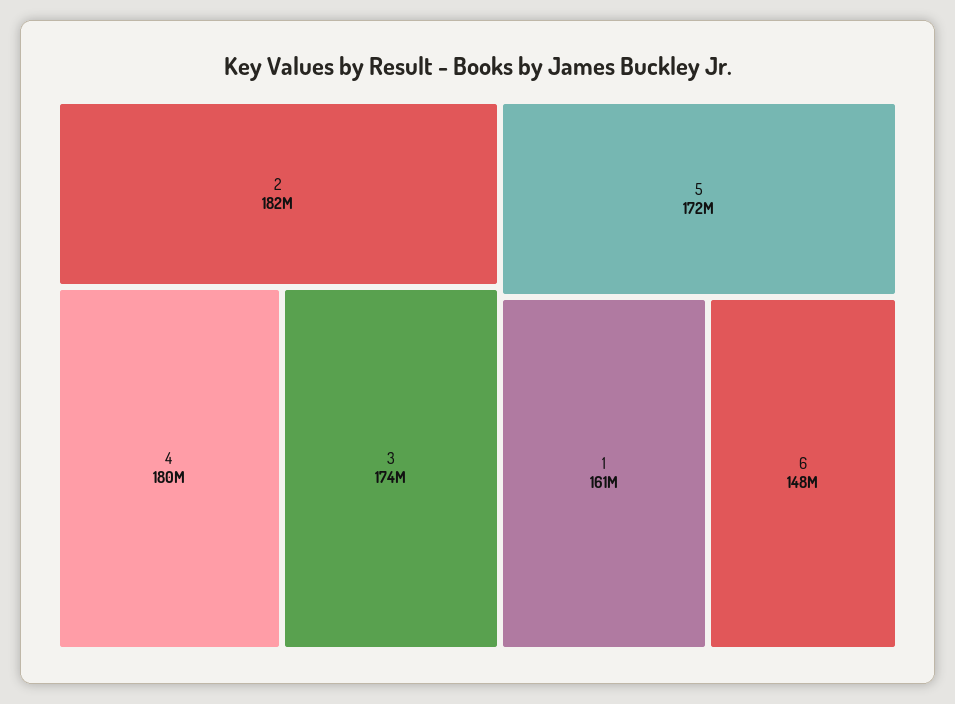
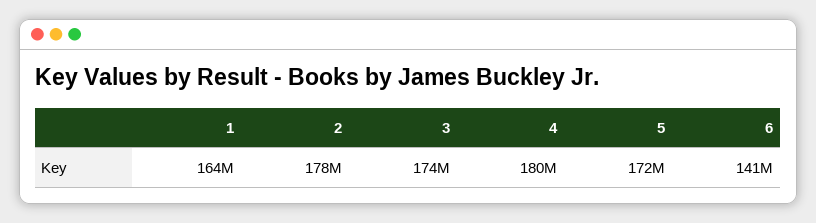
  {
-   "2": 182000000,
+   "2": 178000000,
    "4": 180000000,
    "3": 174000000,
    "5": 172000000,
-   "1": 161000000,
+   "1": 164000000,
-   "6": 148000000
+   "6": 141000000
  }

